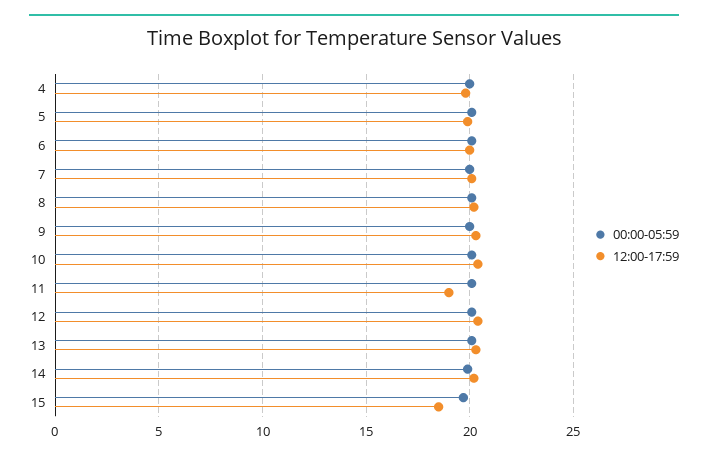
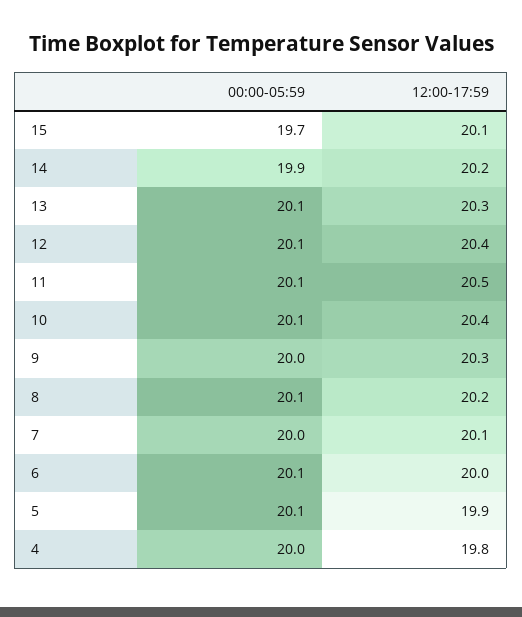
  {
    "00:00-05:59": {
      "4": 20,
      "5": 20.1,
      "6": 20.1,
      "7": 20,
      "8": 20.1,
      "9": 20,
      "10": 20.1,
      "11": 20.1,
      "12": 20.1,
      "13": 20.1,
      "14": 19.9,
      "15": 19.7
    },
    "12:00-17:59": {
      "4": 19.8,
      "5": 19.9,
      "6": 20,
      "7": 20.1,
      "8": 20.2,
      "9": 20.3,
      "10": 20.4,
-     "11": 19,
+     "11": 20.5,
      "12": 20.4,
      "13": 20.3,
      "14": 20.2,
-     "15": 18.5
+     "15": 20.1
    }
  }

